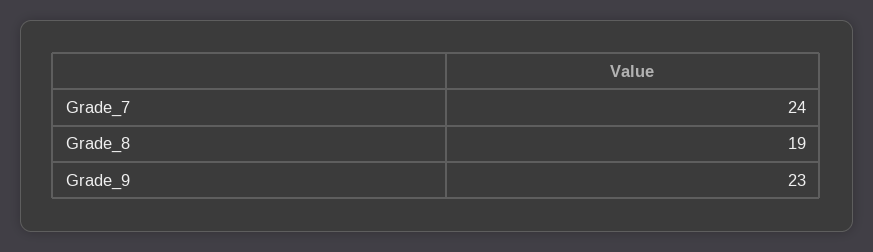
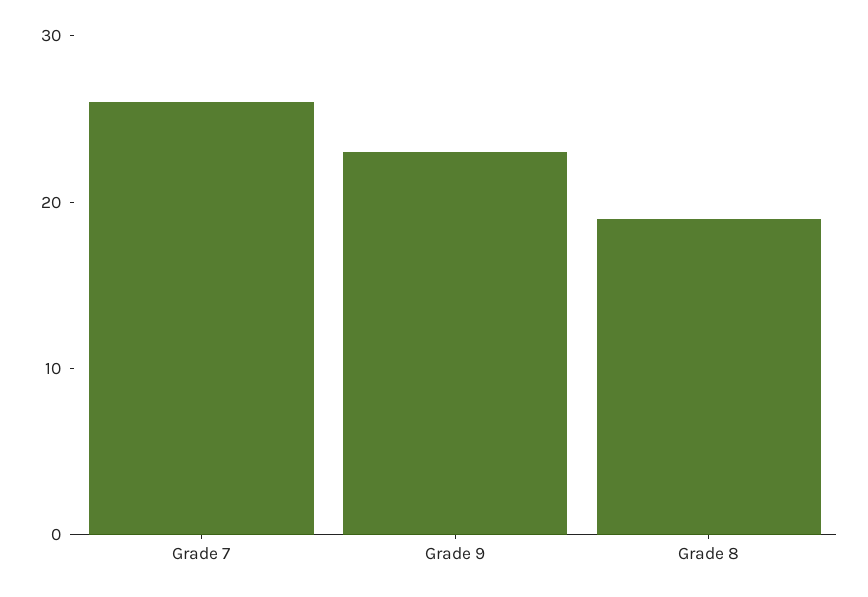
  {
-   "Grade_7": 24,
+   "Grade_7": 26,
    "Grade_8": 19,
    "Grade_9": 23
  }

